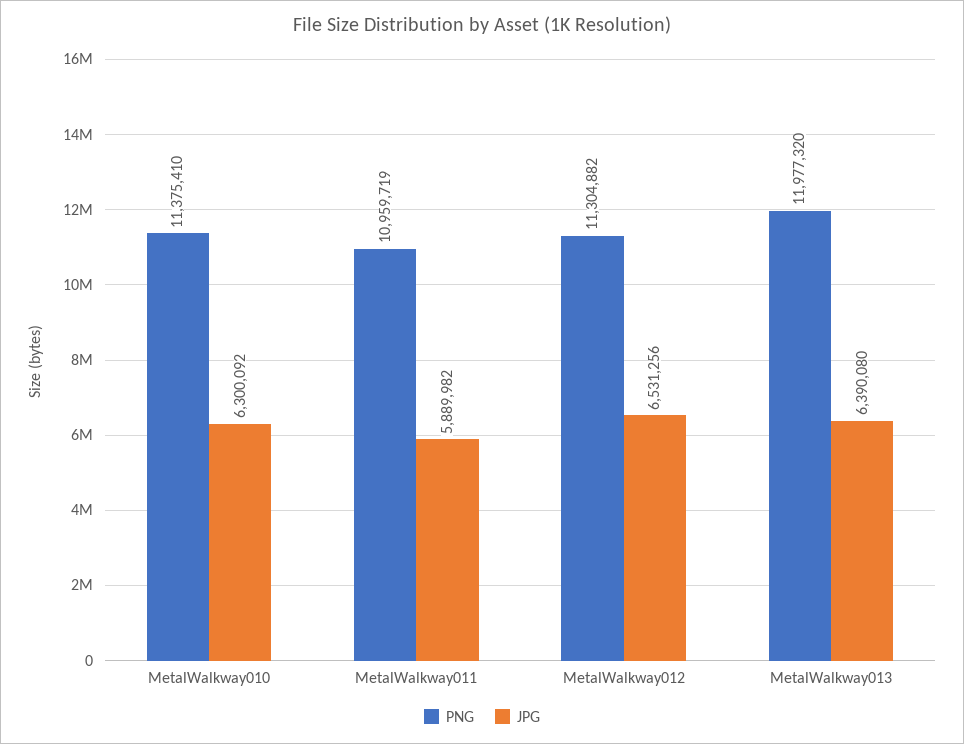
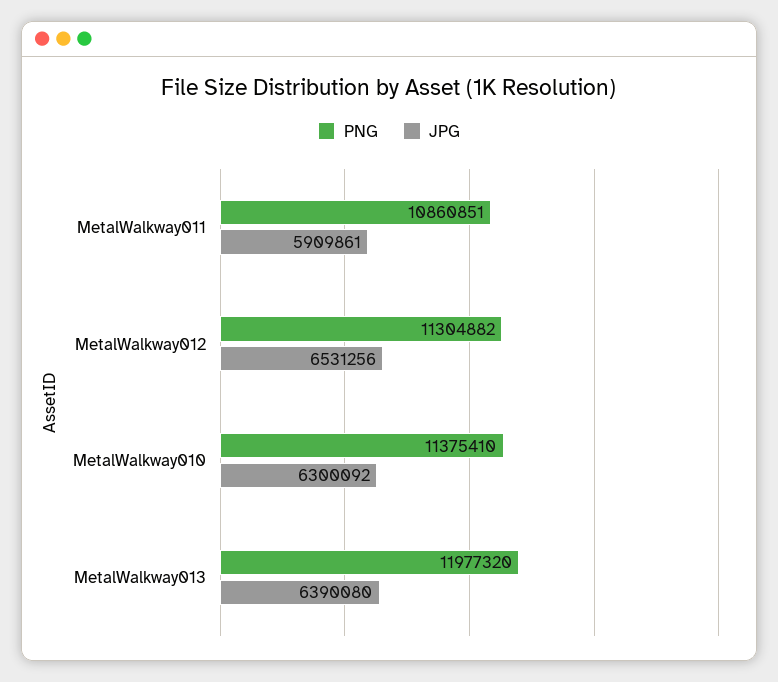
  {
    "PNG": {
      "MetalWalkway010": 11375410,
-     "MetalWalkway011": 10959719,
+     "MetalWalkway011": 10860851,
      "MetalWalkway012": 11304882,
      "MetalWalkway013": 11977320
    },
    "JPG": {
      "MetalWalkway010": 6300092,
-     "MetalWalkway011": 5889982,
+     "MetalWalkway011": 5909861,
      "MetalWalkway012": 6531256,
      "MetalWalkway013": 6390080
    }
  }

